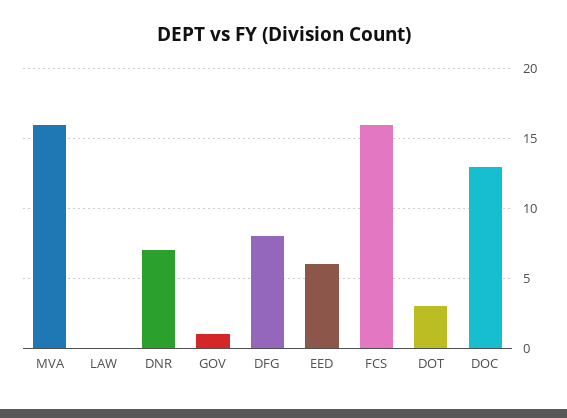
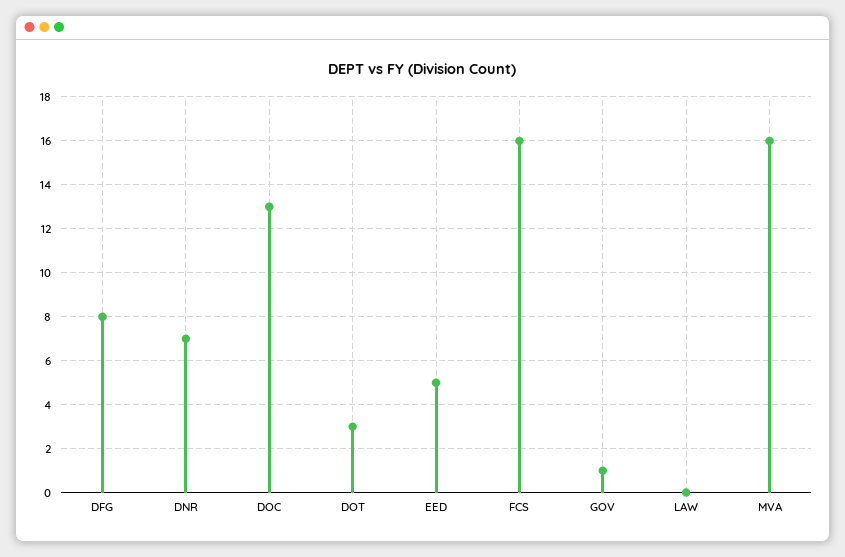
  {
    "MVA": 16,
    "LAW": 0,
    "DNR": 7,
    "GOV": 1,
    "DFG": 8,
-   "EED": 6,
+   "EED": 5,
    "FCS": 16,
    "DOT": 3,
    "DOC": 13
  }

